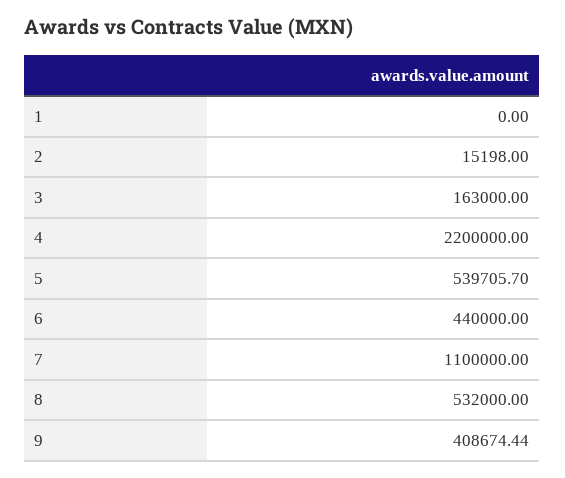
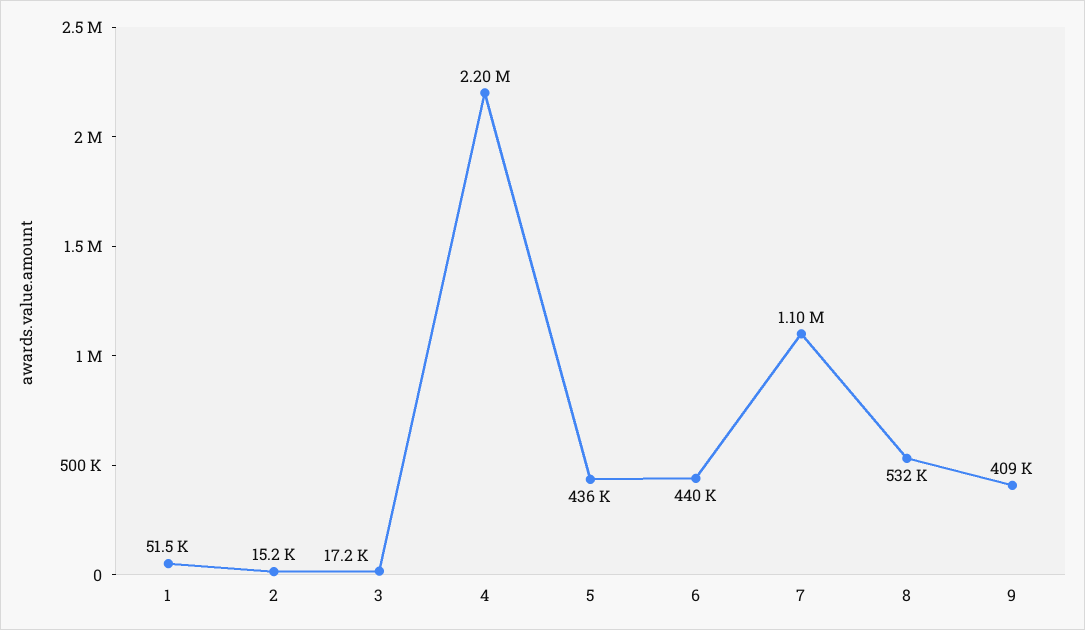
  {
-   "1": 0,
+   "1": 51500,
    "2": 15198,
-   "3": 163000,
+   "3": 17200,
    "4": 2200000,
-   "5": 539705.7,
+   "5": 436000,
    "6": 440000,
    "7": 1100000,
    "8": 532000,
    "9": 408674.44
  }

